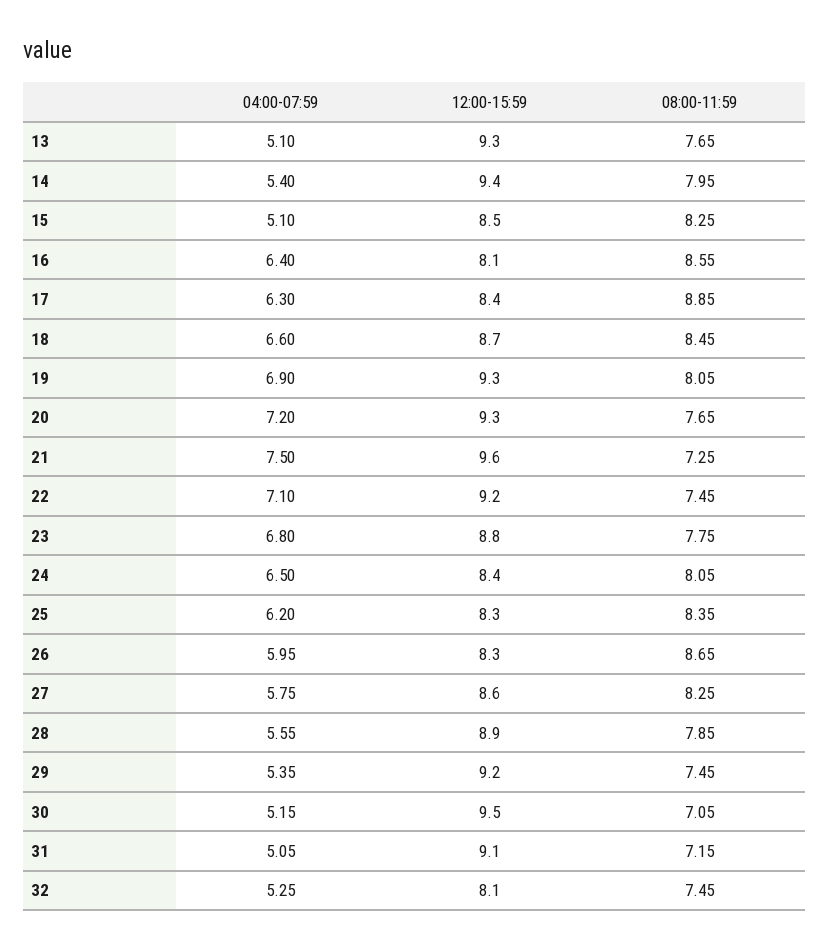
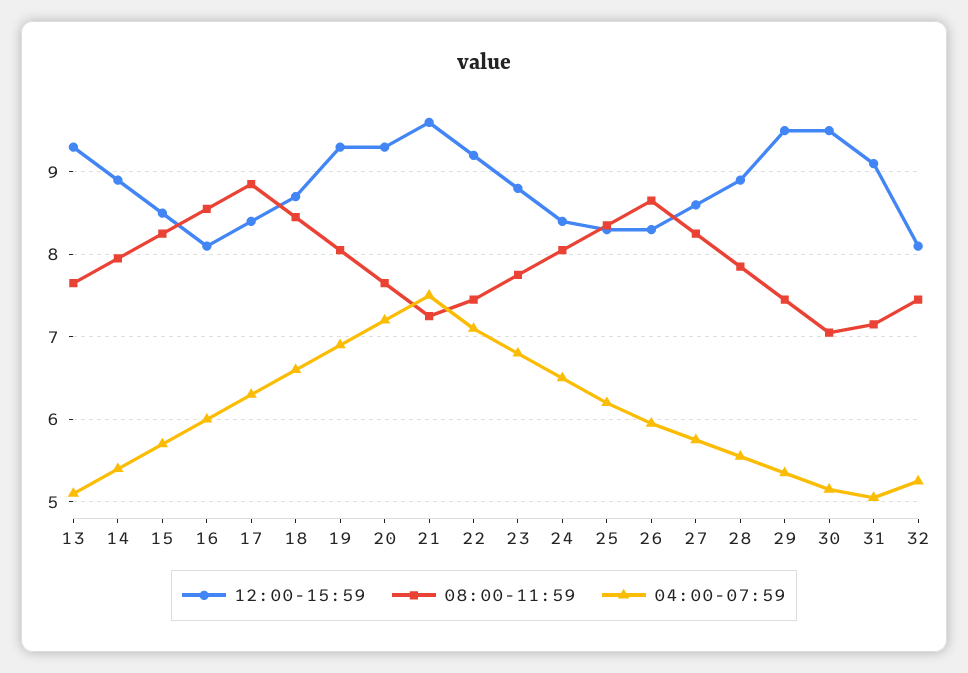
  {
    "04:00-07:59": {
      "13": 5.1,
      "14": 5.4,
-     "15": 5.1,
+     "15": 5.7,
-     "16": 6.4,
+     "16": 6,
      "17": 6.3,
      "18": 6.6,
      "19": 6.9,
      "20": 7.2,
      "21": 7.5,
      "22": 7.1,
      "23": 6.8,
      "24": 6.5,
      "25": 6.2,
      "26": 5.95,
      "27": 5.75,
      "28": 5.55,
      "29": 5.35,
      "30": 5.15,
      "31": 5.05,
      "32": 5.25
    },
    "12:00-15:59": {
      "13": 9.3,
-     "14": 9.4,
+     "14": 8.9,
      "15": 8.5,
      "16": 8.1,
      "17": 8.4,
      "18": 8.7,
      "19": 9.3,
      "20": 9.3,
      "21": 9.6,
      "22": 9.2,
      "23": 8.8,
      "24": 8.4,
      "25": 8.3,
      "26": 8.3,
      "27": 8.6,
      "28": 8.9,
-     "29": 9.2,
+     "29": 9.5,
      "30": 9.5,
      "31": 9.1,
      "32": 8.1
    },
    "08:00-11:59": {
      "13": 7.65,
      "14": 7.95,
      "15": 8.25,
      "16": 8.55,
      "17": 8.85,
      "18": 8.45,
      "19": 8.05,
      "20": 7.65,
      "21": 7.25,
      "22": 7.45,
      "23": 7.75,
      "24": 8.05,
      "25": 8.35,
      "26": 8.65,
      "27": 8.25,
      "28": 7.85,
      "29": 7.45,
      "30": 7.05,
      "31": 7.15,
      "32": 7.45
    }
  }

